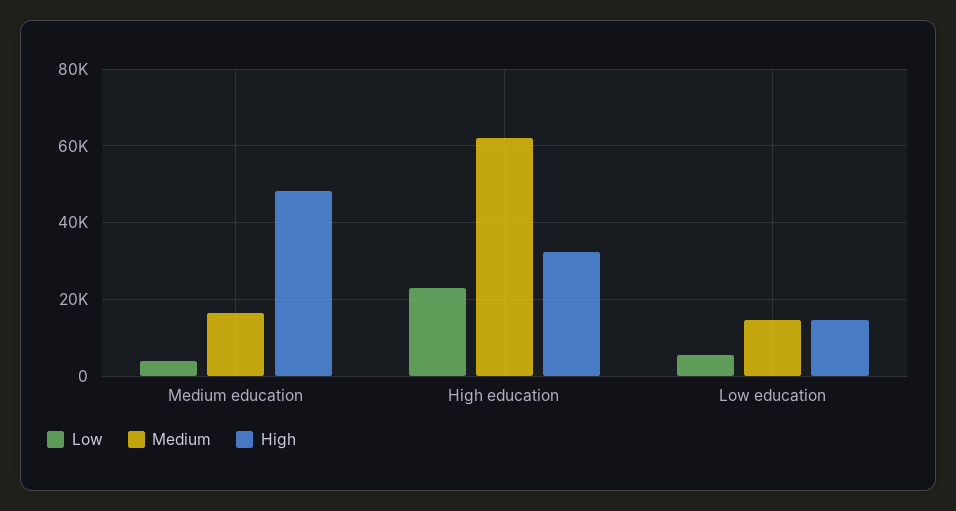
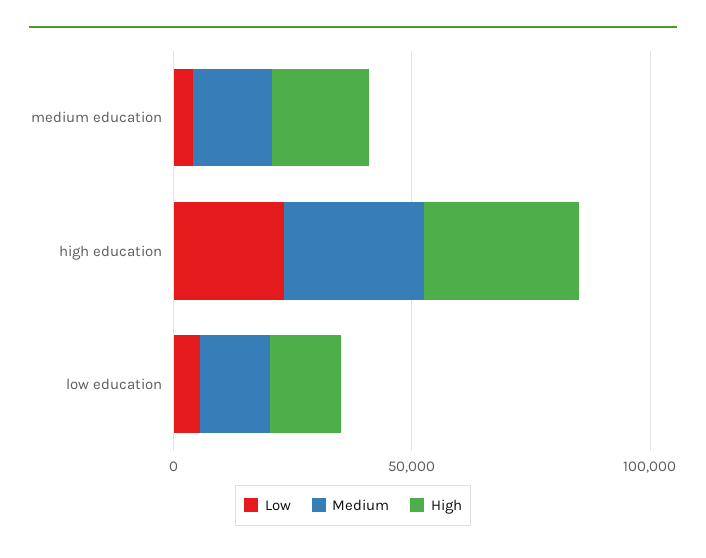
  {
    "Low": {
      "Medium education": 4000,
      "High education": 24000,
      "Low education": 6000
    },
    "Medium": {
      "Medium education": 16000,
-     "High education": 62000,
+     "High education": 30000,
      "Low education": 14000
    },
    "High": {
-     "Medium education": 48000,
+     "Medium education": 20000,
      "High education": 32000,
      "Low education": 14000
    }
  }

